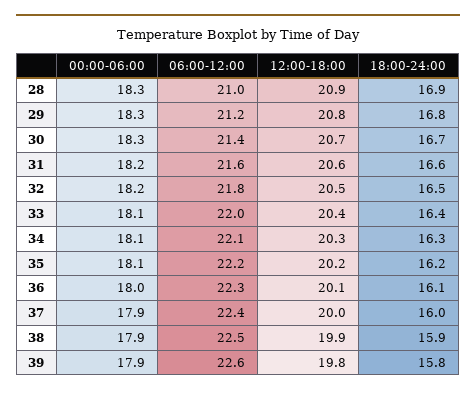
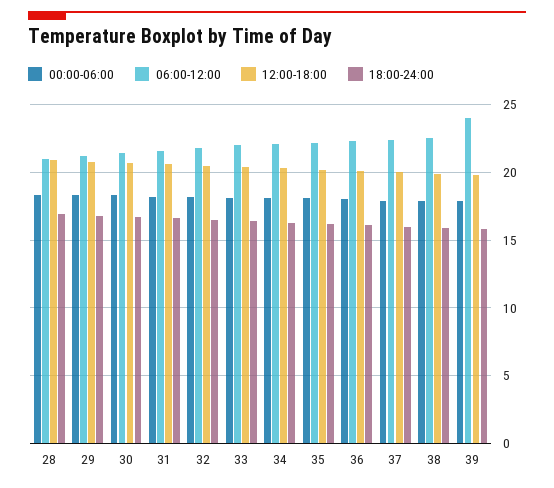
  {
    "00:00-06:00": {
      "28": 18.3,
      "29": 18.3,
      "30": 18.3,
      "31": 18.2,
      "32": 18.2,
      "33": 18.1,
      "34": 18.1,
      "35": 18.1,
      "36": 18,
      "37": 17.9,
      "38": 17.9,
      "39": 17.9
    },
    "06:00-12:00": {
      "28": 21,
      "29": 21.2,
      "30": 21.4,
      "31": 21.6,
      "32": 21.8,
      "33": 22,
      "34": 22.1,
      "35": 22.2,
      "36": 22.3,
      "37": 22.4,
      "38": 22.5,
-     "39": 22.6
+     "39": 24
    },
    "12:00-18:00": {
      "28": 20.9,
      "29": 20.8,
      "30": 20.7,
      "31": 20.6,
      "32": 20.5,
      "33": 20.4,
      "34": 20.3,
      "35": 20.2,
      "36": 20.1,
      "37": 20,
      "38": 19.9,
      "39": 19.8
    },
    "18:00-24:00": {
      "28": 16.9,
      "29": 16.8,
      "30": 16.7,
      "31": 16.6,
      "32": 16.5,
      "33": 16.4,
      "34": 16.3,
      "35": 16.2,
      "36": 16.1,
      "37": 16,
      "38": 15.9,
      "39": 15.8
    }
  }

